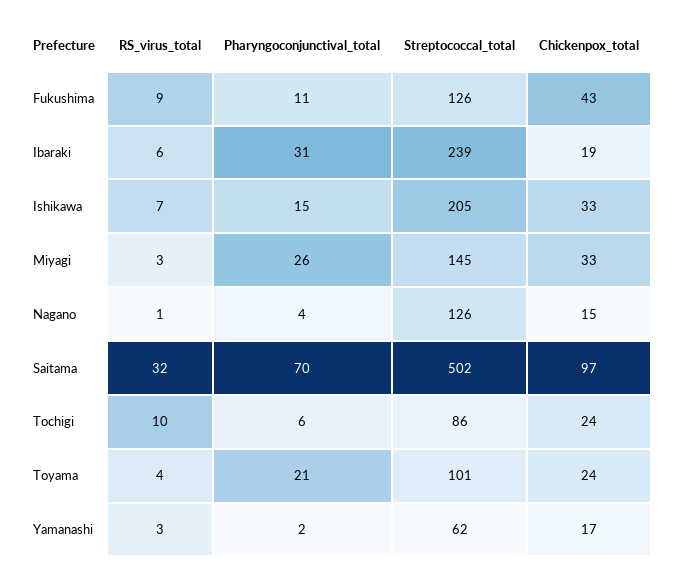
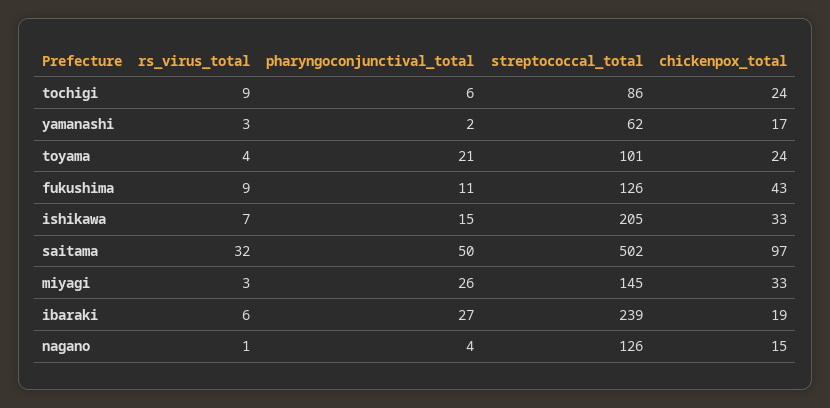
  {
    "RS_virus_total": {
      "Fukushima": 9,
      "Ibaraki": 6,
      "Ishikawa": 7,
      "Miyagi": 3,
      "Nagano": 1,
      "Saitama": 32,
-     "Tochigi": 10,
+     "Tochigi": 9,
      "Toyama": 4,
      "Yamanashi": 3
    },
    "Pharyngoconjunctival_total": {
      "Fukushima": 11,
-     "Ibaraki": 31,
+     "Ibaraki": 27,
      "Ishikawa": 15,
      "Miyagi": 26,
      "Nagano": 4,
-     "Saitama": 70,
+     "Saitama": 50,
      "Tochigi": 6,
      "Toyama": 21,
      "Yamanashi": 2
    },
    "Streptococcal_total": {
      "Fukushima": 126,
      "Ibaraki": 239,
      "Ishikawa": 205,
      "Miyagi": 145,
      "Nagano": 126,
      "Saitama": 502,
      "Tochigi": 86,
      "Toyama": 101,
      "Yamanashi": 62
    },
    "Chickenpox_total": {
      "Fukushima": 43,
      "Ibaraki": 19,
      "Ishikawa": 33,
      "Miyagi": 33,
      "Nagano": 15,
      "Saitama": 97,
      "Tochigi": 24,
      "Toyama": 24,
      "Yamanashi": 17
    }
  }

